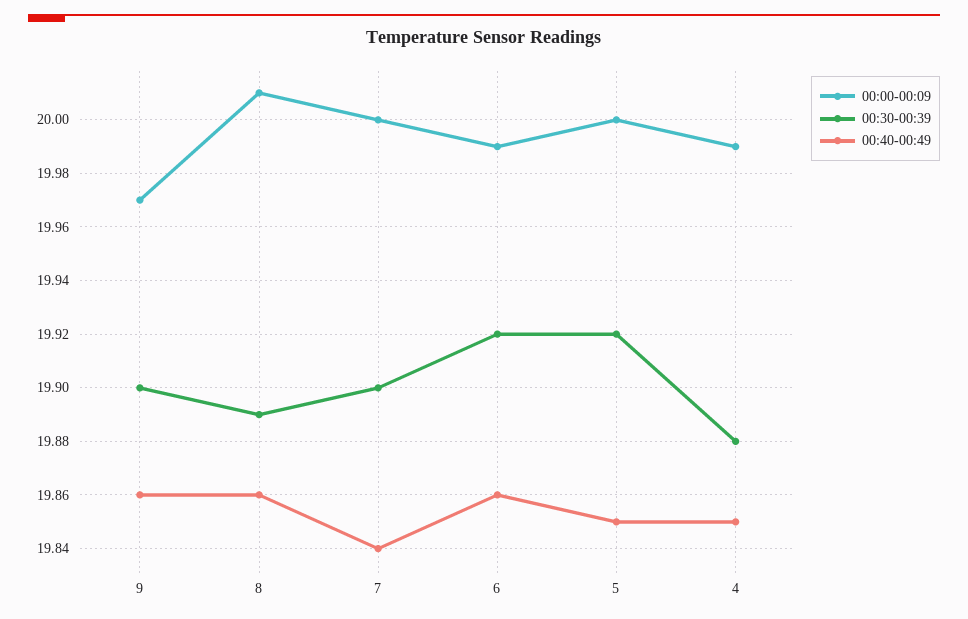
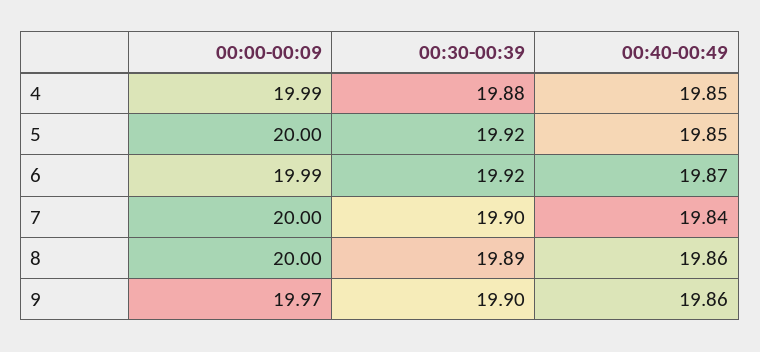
  {
    "00:00-00:09": {
      "9": 19.97,
-     "8": 20.01,
+     "8": 20,
      "7": 20,
      "6": 19.99,
      "5": 20,
      "4": 19.99
    },
    "00:30-00:39": {
      "9": 19.9,
      "8": 19.89,
      "7": 19.9,
      "6": 19.92,
      "5": 19.92,
      "4": 19.88
    },
    "00:40-00:49": {
      "9": 19.86,
      "8": 19.86,
      "7": 19.84,
-     "6": 19.86,
+     "6": 19.87,
      "5": 19.85,
      "4": 19.85
    }
  }

